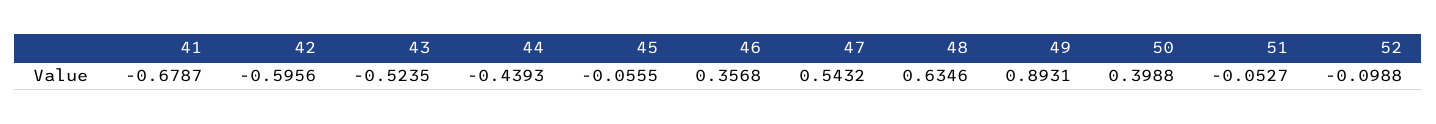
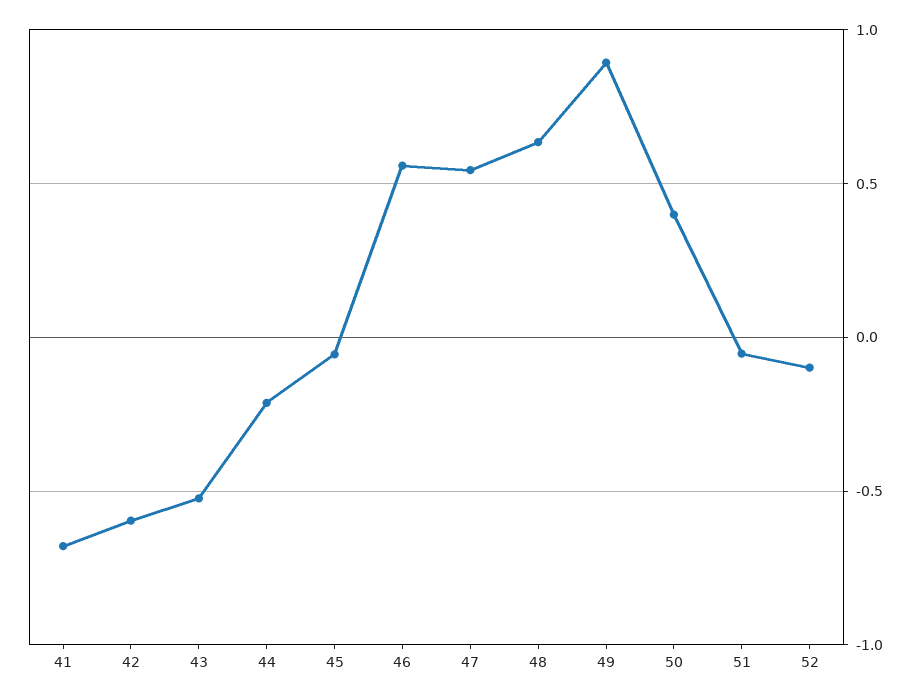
  {
    "41": -0.6787,
    "42": -0.5956,
    "43": -0.5235,
-   "44": -0.4393,
+   "44": -0.2,
    "45": -0.0555,
-   "46": 0.3568,
+   "46": 0.55,
    "47": 0.5432,
    "48": 0.6346,
    "49": 0.8931,
    "50": 0.3988,
    "51": -0.0527,
    "52": -0.0988
  }

